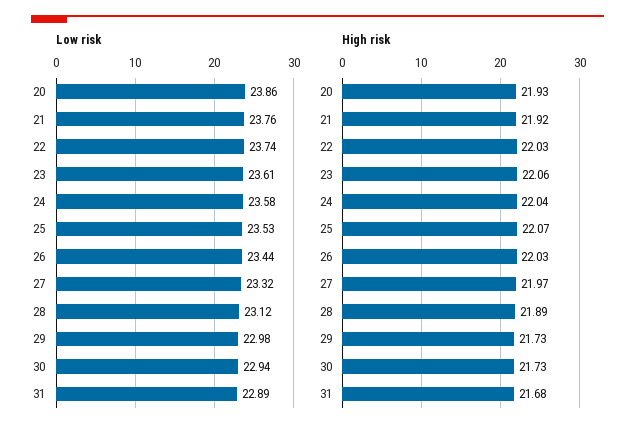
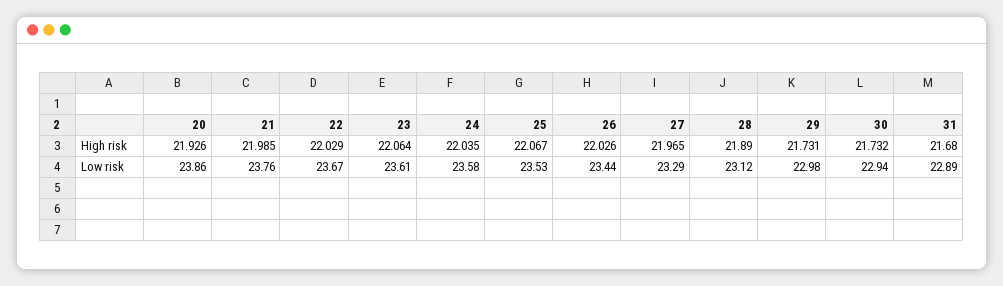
  {
    "Low risk": {
      "20": 23.86,
      "21": 23.76,
-     "22": 23.74,
+     "22": 23.67,
      "23": 23.61,
      "24": 23.58,
      "25": 23.53,
      "26": 23.44,
-     "27": 23.32,
+     "27": 23.29,
      "28": 23.12,
      "29": 22.98,
      "30": 22.94,
      "31": 22.89
    },
    "High risk": {
      "20": 21.926,
-     "21": 21.92,
+     "21": 21.985,
      "22": 22.029,
      "23": 22.064,
      "24": 22.035,
      "25": 22.067,
      "26": 22.026,
      "27": 21.965,
      "28": 21.89,
      "29": 21.731,
      "30": 21.732,
      "31": 21.68
    }
  }

